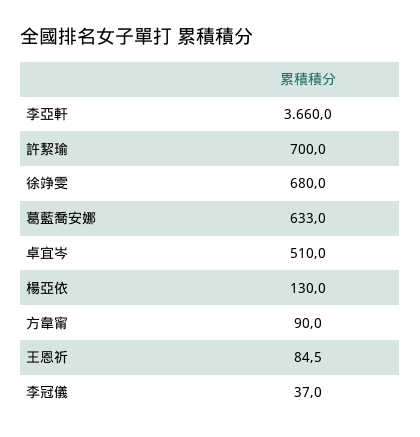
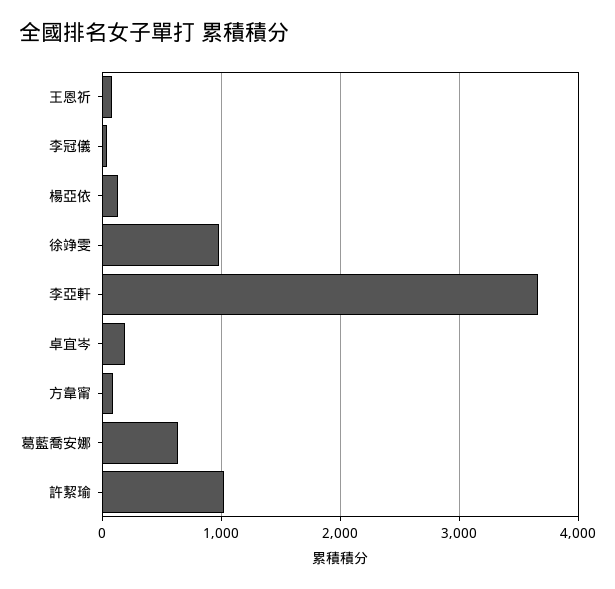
  {
    "李亞軒": 3660,
-   "許絜瑜": 700,
+   "許絜瑜": 1000,
-   "徐竫雯": 680,
+   "徐竫雯": 1000,
    "葛藍喬安娜": 633,
-   "卓宜岑": 510,
+   "卓宜岑": 200,
    "楊亞依": 130,
    "方韋甯": 90,
    "王恩祈": 84.5,
    "李冠儀": 37
  }

